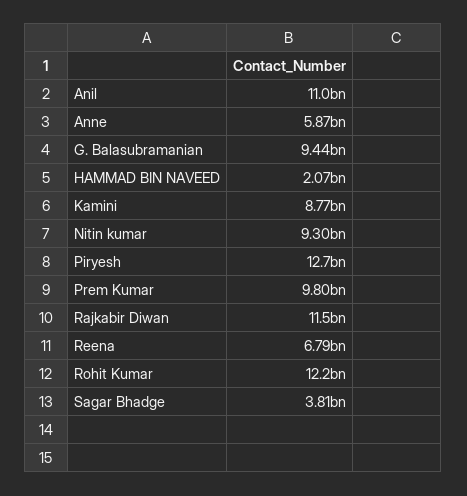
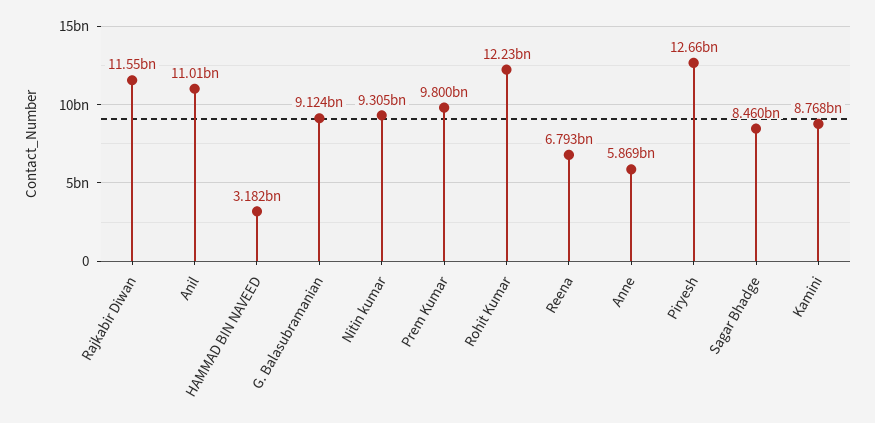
  {
    "Anil": 11010000000,
    "Anne": 5869000000,
-   "G. Balasubramanian": 9440000000,
+   "G. Balasubramanian": 9124000000,
-   "HAMMAD BIN NAVEED": 2070000000,
+   "HAMMAD BIN NAVEED": 3182000000,
    "Kamini": 8768000000,
    "Nitin kumar": 9305000000,
    "Piryesh": 12660000000,
    "Prem Kumar": 9800000000,
    "Rajkabir Diwan": 11550000000,
    "Reena": 6793000000,
    "Rohit Kumar": 12230000000,
-   "Sagar Bhadge": 3810000000
+   "Sagar Bhadge": 8460000000
  }

